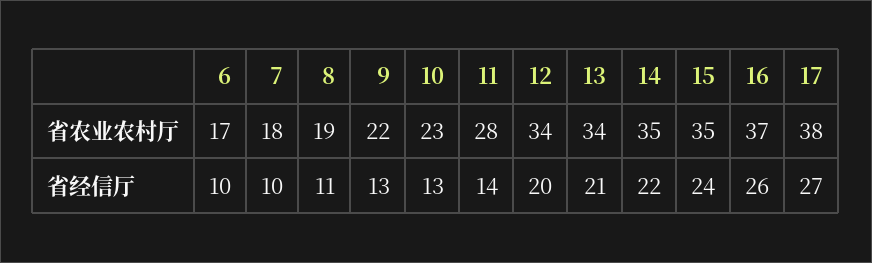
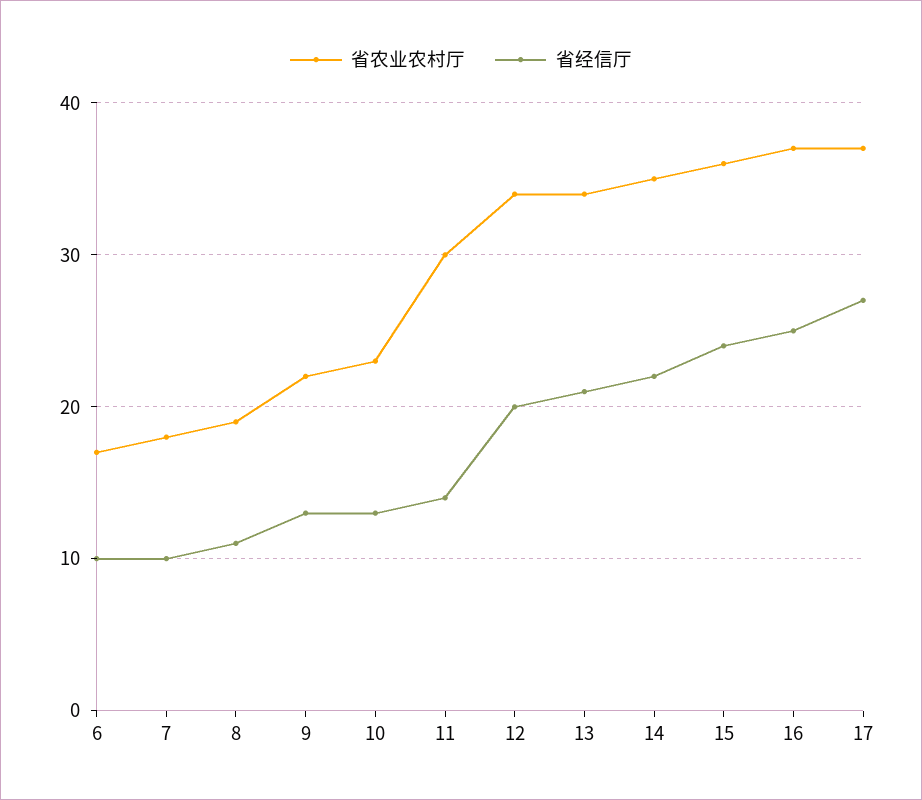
  {
    "省农业农村厅": {
      "6": 17,
      "7": 18,
      "8": 19,
      "9": 22,
      "10": 23,
-     "11": 28,
+     "11": 30,
      "12": 34,
      "13": 34,
      "14": 35,
-     "15": 35,
+     "15": 36,
      "16": 37,
-     "17": 38
+     "17": 37
    },
    "省经信厅": {
      "6": 10,
      "7": 10,
      "8": 11,
      "9": 13,
      "10": 13,
      "11": 14,
      "12": 20,
      "13": 21,
      "14": 22,
      "15": 24,
-     "16": 26,
+     "16": 25,
      "17": 27
    }
  }

